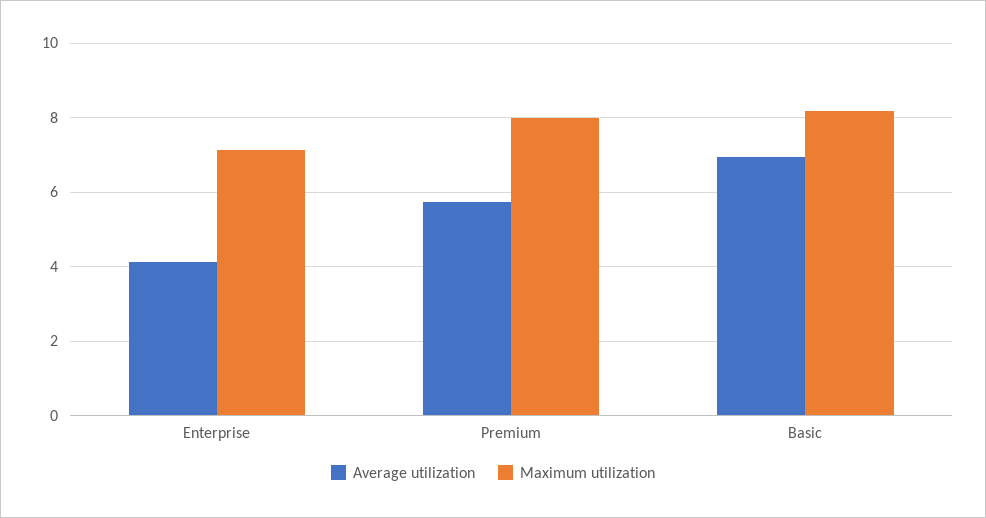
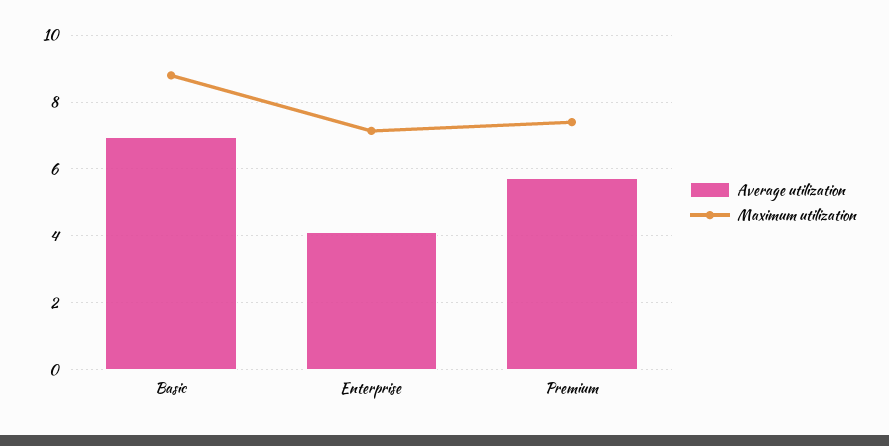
  {
    "Average utilization": {
      "Enterprise": 4.2,
      "Premium": 5.8,
      "Basic": 7
    },
    "Maximum utilization": {
      "Enterprise": 7.2,
-     "Premium": 8,
+     "Premium": 7.4,
-     "Basic": 8.2
+     "Basic": 8.8
    }
  }

